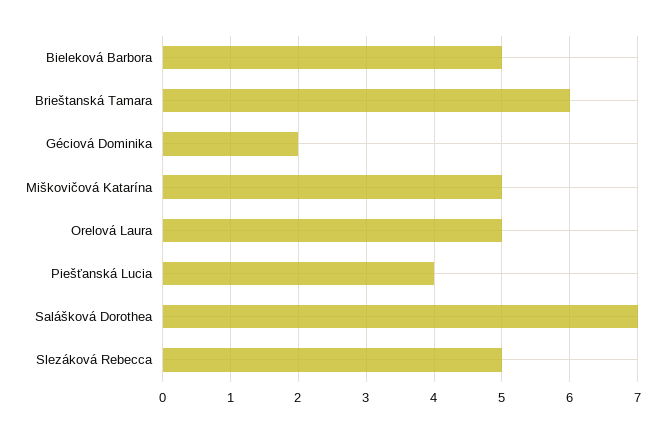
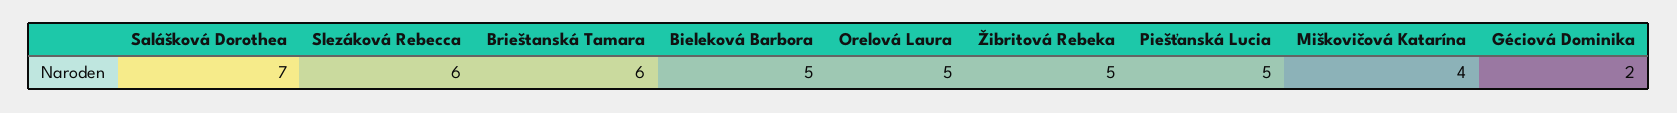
  {
    "Bieleková Barbora": 5,
    "Brieštanská Tamara": 6,
    "Géciová Dominika": 2,
-   "Miškovičová Katarína": 5,
+   "Miškovičová Katarína": 4,
    "Orelová Laura": 5,
-   "Piešťanská Lucia": 4,
+   "Piešťanská Lucia": 5,
    "Salášková Dorothea": 7,
-   "Slezáková Rebecca": 5
+   "Slezáková Rebecca": 6,
+   "Žibritová Rebeka": 5
  }

